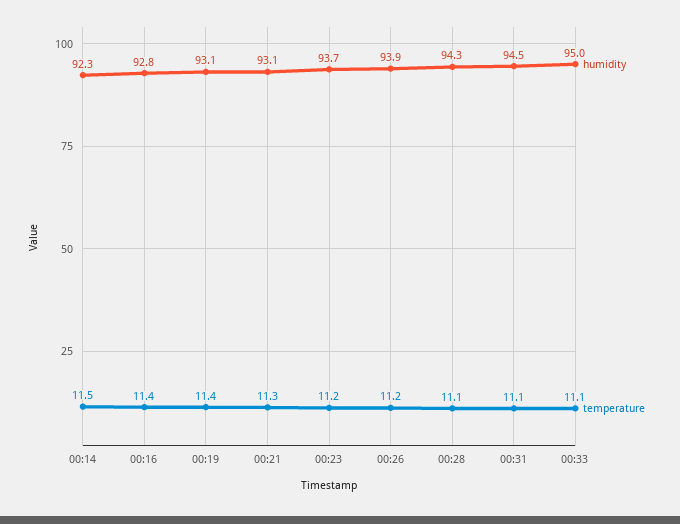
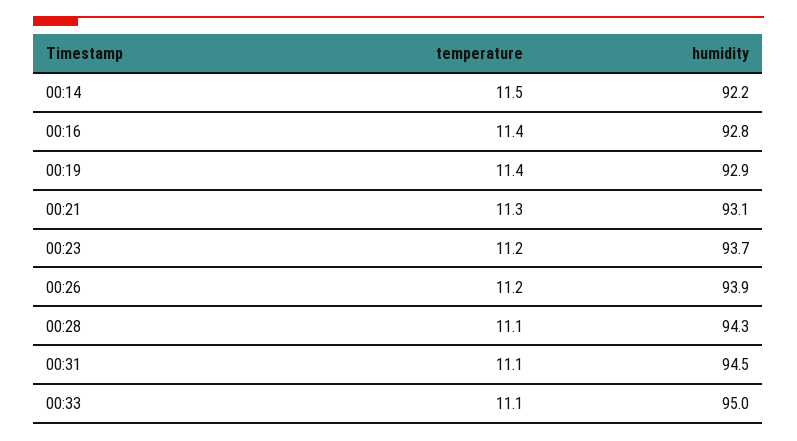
  {
    "humidity": {
-     "00:14": 92.3,
+     "00:14": 92.2,
      "00:16": 92.8,
-     "00:19": 93.1,
+     "00:19": 92.9,
      "00:21": 93.1,
      "00:23": 93.7,
      "00:26": 93.9,
      "00:28": 94.3,
      "00:31": 94.5,
      "00:33": 95
    },
    "temperature": {
      "00:14": 11.5,
      "00:16": 11.4,
      "00:19": 11.4,
      "00:21": 11.3,
      "00:23": 11.2,
      "00:26": 11.2,
      "00:28": 11.1,
      "00:31": 11.1,
      "00:33": 11.1
    }
  }

